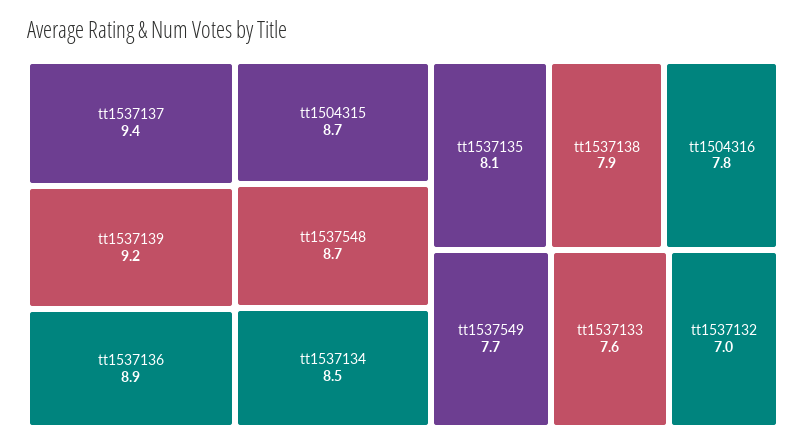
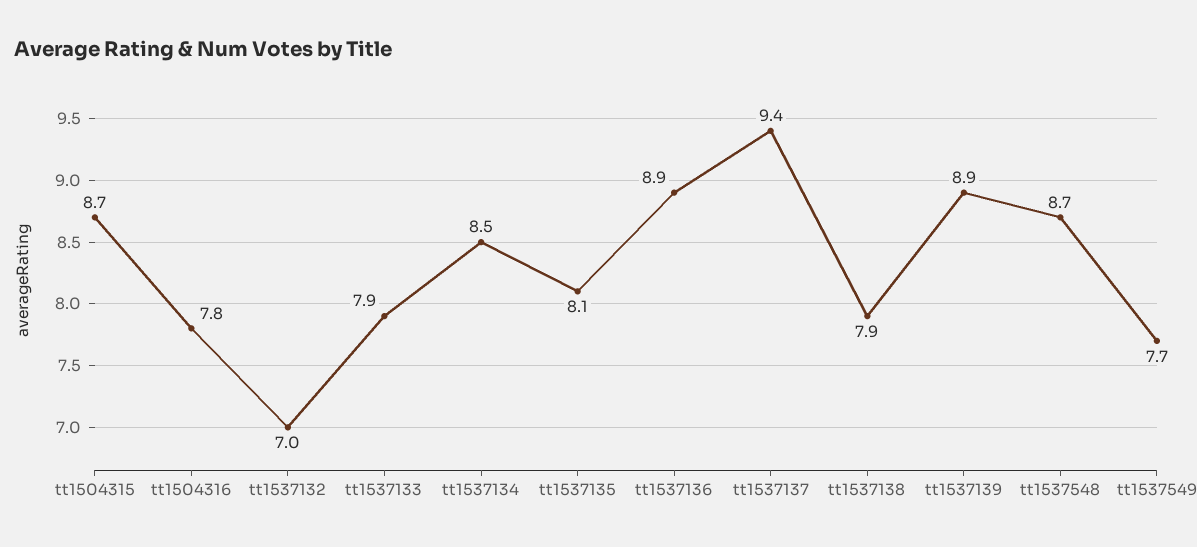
  {
    "tt1537137": 9.4,
-   "tt1537139": 9.2,
+   "tt1537139": 8.9,
    "tt1537136": 8.9,
    "tt1504315": 8.7,
    "tt1537548": 8.7,
    "tt1537134": 8.5,
    "tt1537135": 8.1,
    "tt1537138": 7.9,
    "tt1504316": 7.8,
    "tt1537549": 7.7,
-   "tt1537133": 7.6,
+   "tt1537133": 7.9,
    "tt1537132": 7
  }

